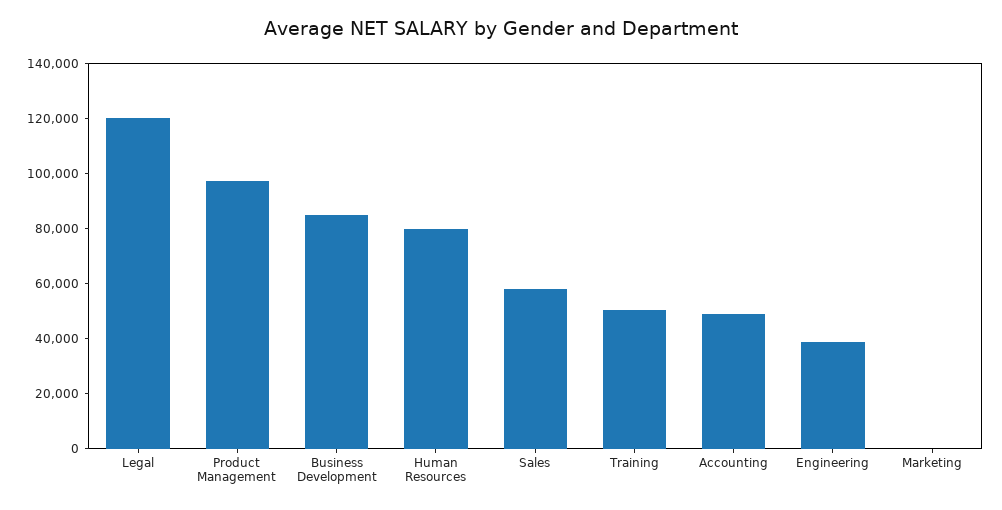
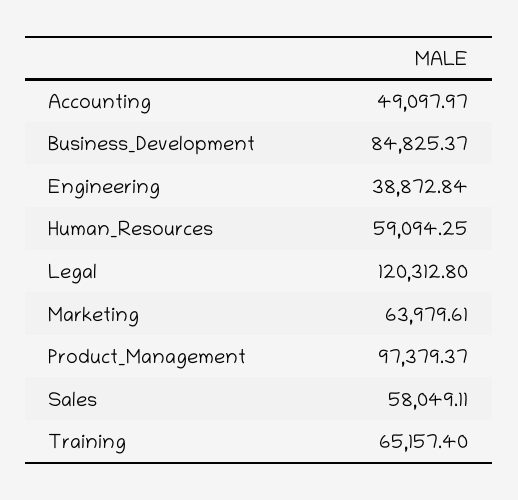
  {
    "Legal": 120312.8,
    "Product Management": 97379.37,
    "Business Development": 84825.37,
-   "Human Resources": 80000,
+   "Human Resources": 59094.25,
    "Sales": 58049.11,
-   "Training": 50000,
+   "Training": 65157.4,
    "Accounting": 49097.97,
    "Engineering": 38872.84,
-   "Marketing": 0
+   "Marketing": 63979.61
  }

